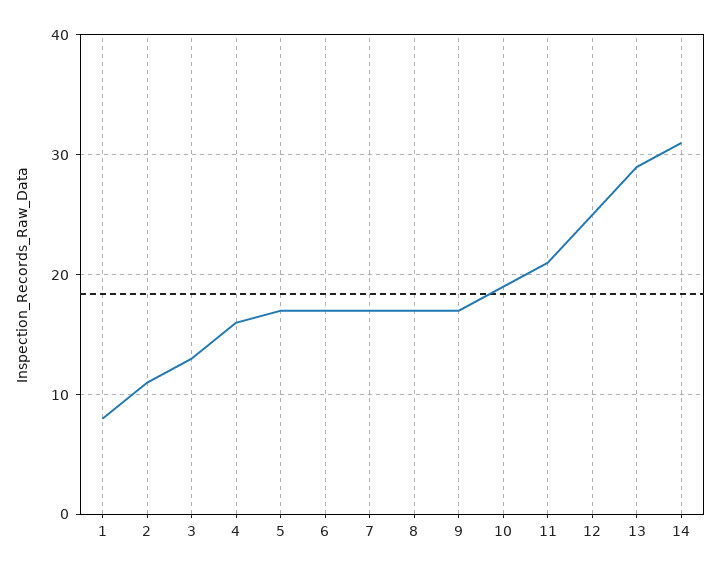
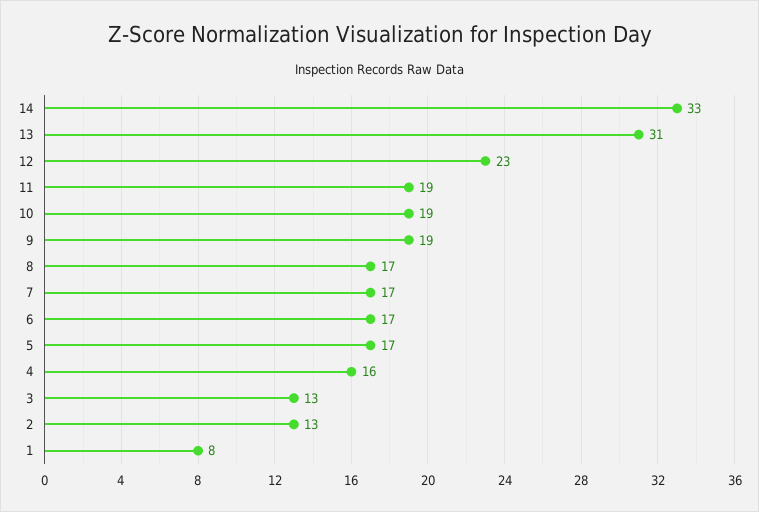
  {
    "1": 8,
-   "2": 11,
+   "2": 13,
    "3": 13,
    "4": 16,
    "5": 17,
    "6": 17,
    "7": 17,
    "8": 17,
-   "9": 17,
+   "9": 19,
    "10": 19,
-   "11": 21,
+   "11": 19,
-   "12": 25,
+   "12": 23,
-   "13": 29,
+   "13": 31,
-   "14": 31
+   "14": 33
  }

